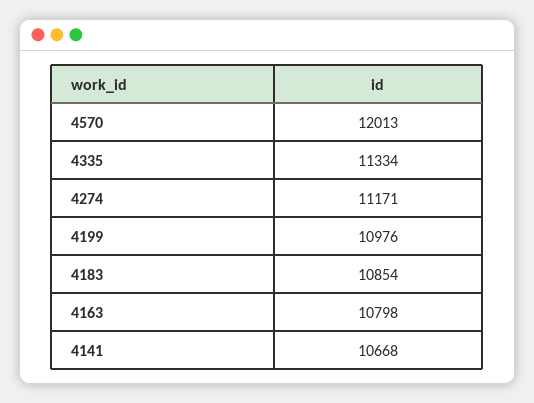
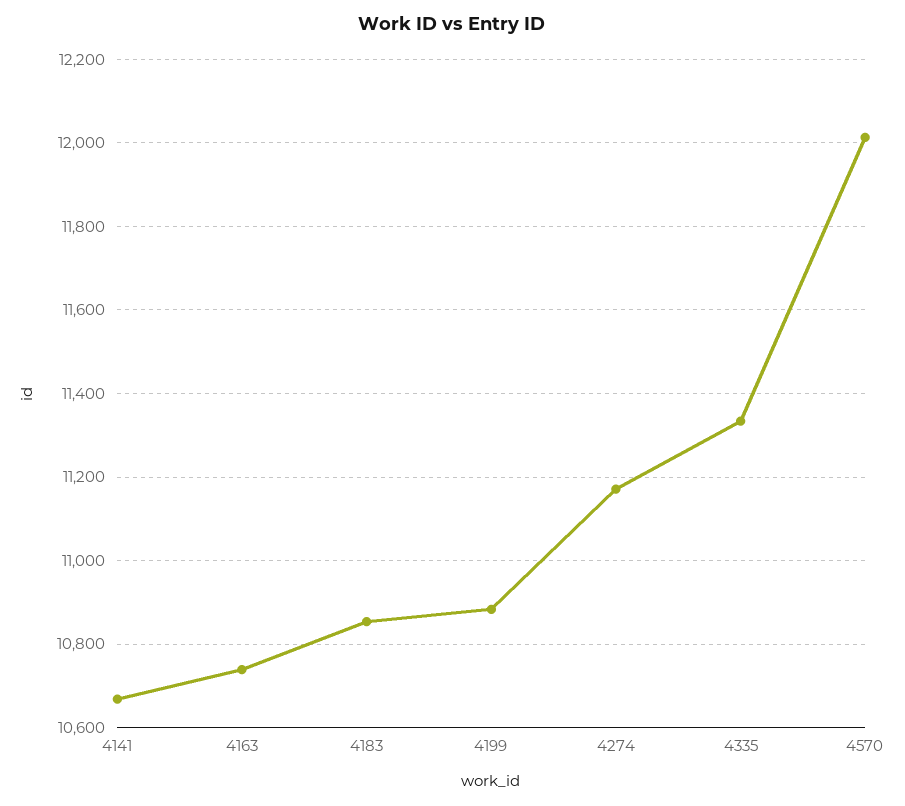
  {
    "4570": 12013,
    "4335": 11334,
    "4274": 11171,
-   "4199": 10976,
+   "4199": 10880,
    "4183": 10854,
-   "4163": 10798,
+   "4163": 10740,
    "4141": 10668
  }

